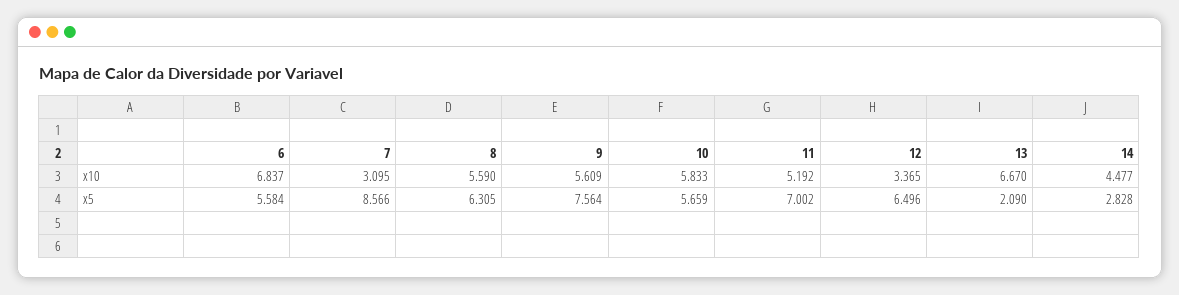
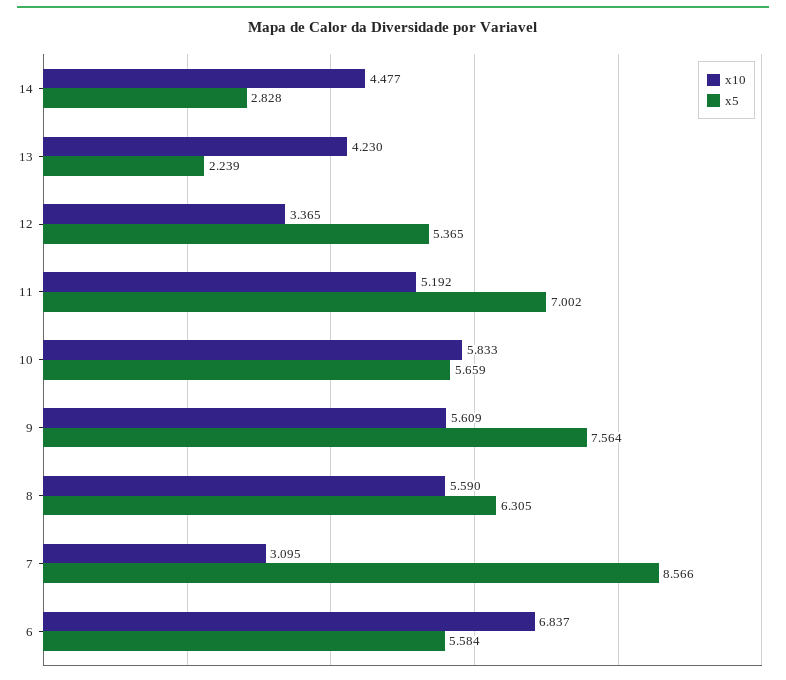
  {
    "x10": {
      "6": 6.837,
      "7": 3.095,
      "8": 5.59,
      "9": 5.609,
      "10": 5.833,
      "11": 5.192,
      "12": 3.365,
-     "13": 6.67,
+     "13": 4.23,
      "14": 4.477
    },
    "x5": {
      "6": 5.584,
      "7": 8.566,
      "8": 6.305,
      "9": 7.564,
      "10": 5.659,
      "11": 7.002,
-     "12": 6.496,
+     "12": 5.365,
-     "13": 2.09,
+     "13": 2.239,
      "14": 2.828
    }
  }

